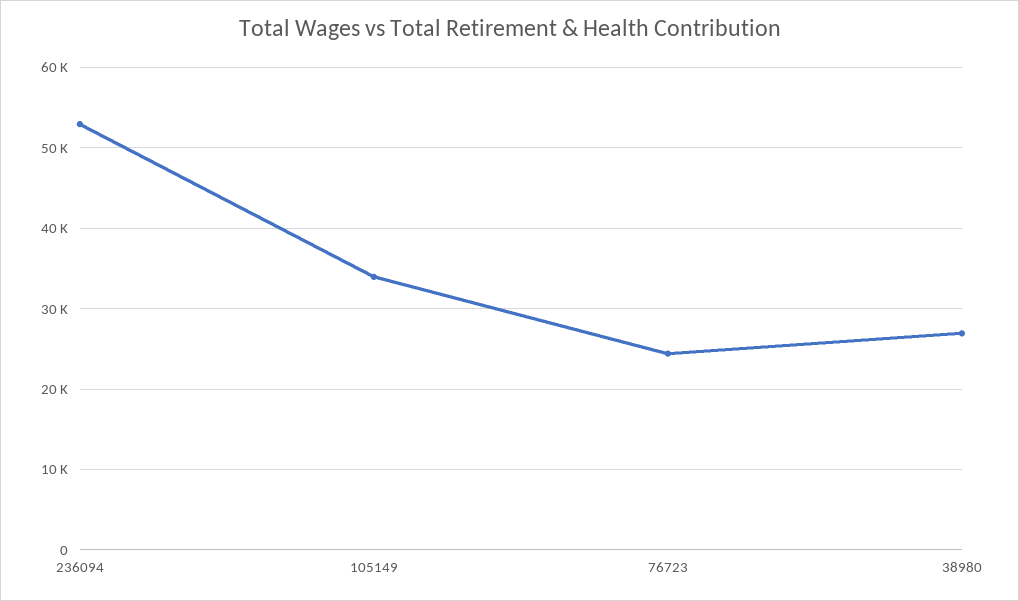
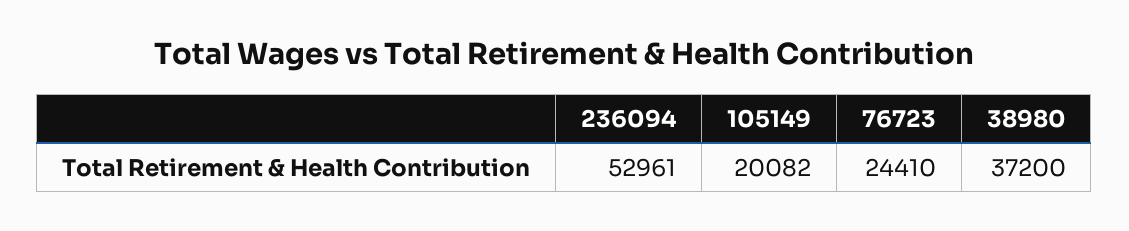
  {
    "236094": 52961,
-   "105149": 34000,
+   "105149": 20082,
    "76723": 24410,
-   "38980": 27000
+   "38980": 37200
  }

